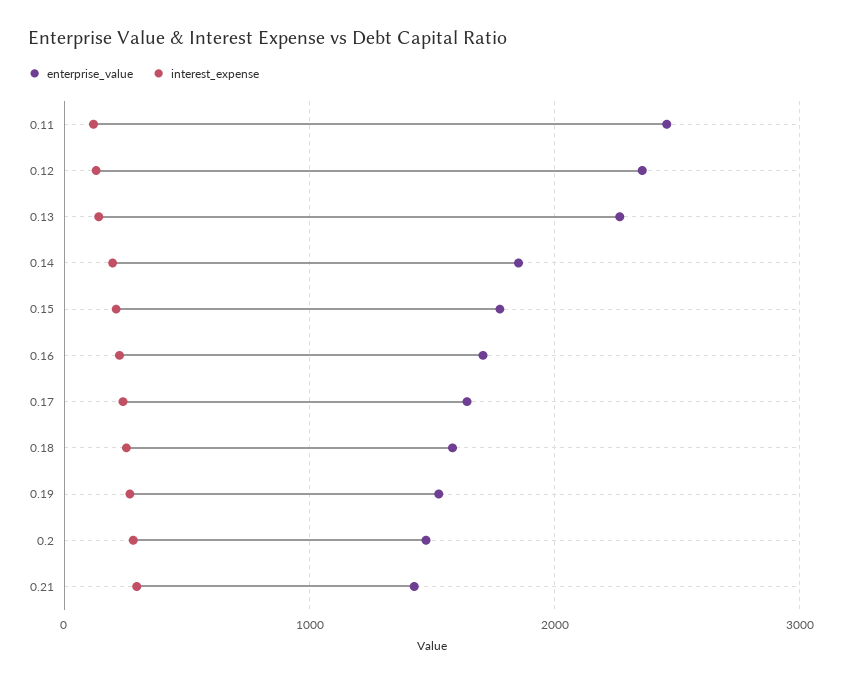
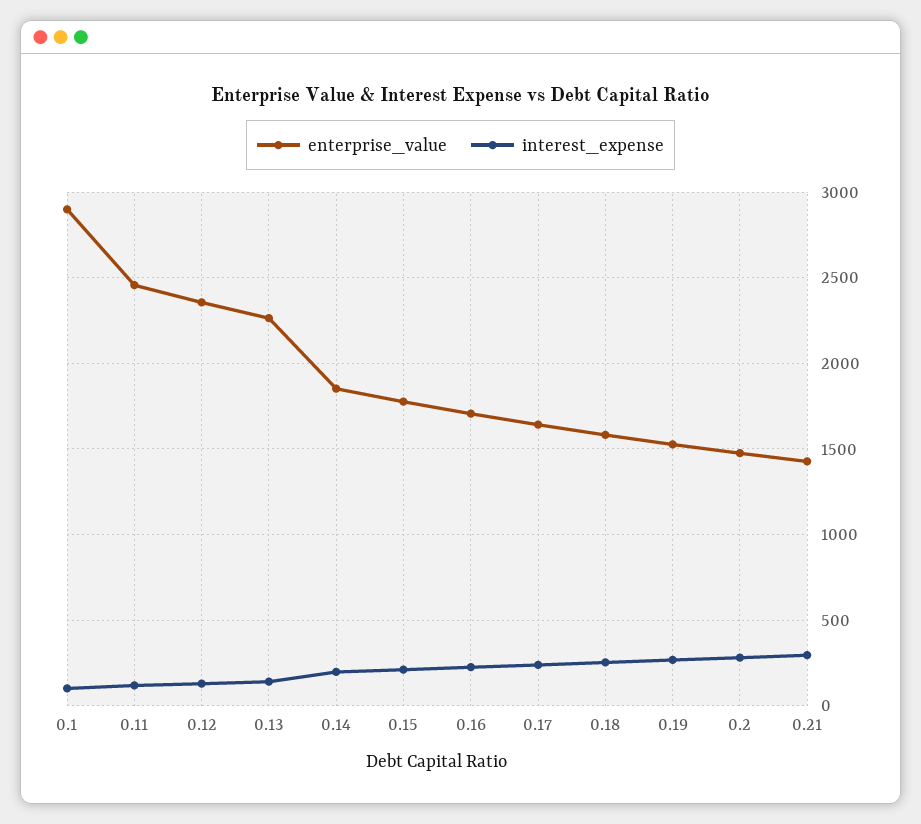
  {
    "enterprise_value": {
      "0.11": 2450,
      "0.12": 2350,
      "0.13": 2250,
      "0.14": 1850,
      "0.15": 1800,
      "0.16": 1700,
      "0.17": 1650,
      "0.18": 1600,
      "0.19": 1550,
      "0.2": 1500,
-     "0.21": 1450
+     "0.21": 1450,
+     "0.1": 2900
    },
    "interest_expense": {
      "0.11": 100,
      "0.12": 150,
      "0.13": 150,
      "0.14": 200,
      "0.15": 200,
      "0.16": 200,
      "0.17": 250,
      "0.18": 250,
      "0.19": 250,
      "0.2": 300,
-     "0.21": 300
+     "0.21": 300,
+     "0.1": 100
    }
  }

